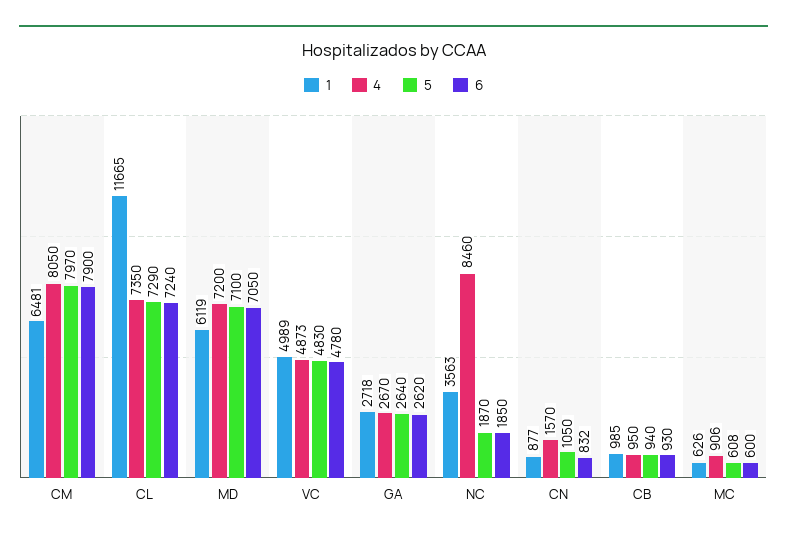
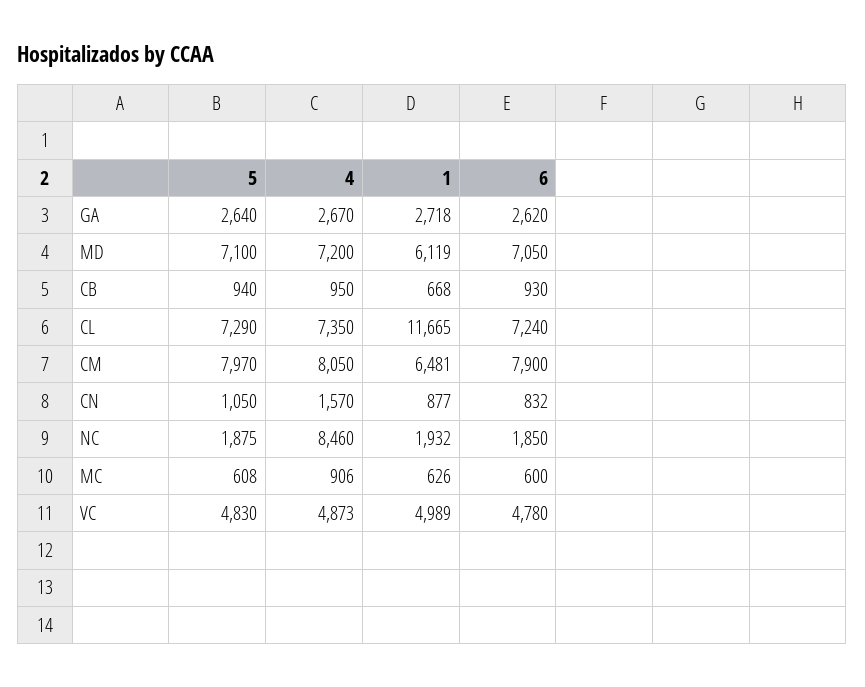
  {
    "1": {
      "CM": 6481,
      "CL": 11665,
      "MD": 6119,
      "VC": 4989,
      "GA": 2718,
-     "NC": 3563,
+     "NC": 1932,
      "CN": 877,
-     "CB": 985,
+     "CB": 668,
      "MC": 626
    },
    "4": {
      "CM": 8050,
      "CL": 7350,
      "MD": 7200,
      "VC": 4873,
      "GA": 2670,
      "NC": 8460,
      "CN": 1570,
      "CB": 950,
      "MC": 906
    },
    "5": {
      "CM": 7970,
      "CL": 7290,
      "MD": 7100,
      "VC": 4830,
      "GA": 2640,
-     "NC": 1870,
+     "NC": 1875,
      "CN": 1050,
      "CB": 940,
      "MC": 608
    },
    "6": {
      "CM": 7900,
      "CL": 7240,
      "MD": 7050,
      "VC": 4780,
      "GA": 2620,
      "NC": 1850,
      "CN": 832,
      "CB": 930,
      "MC": 600
    }
  }

